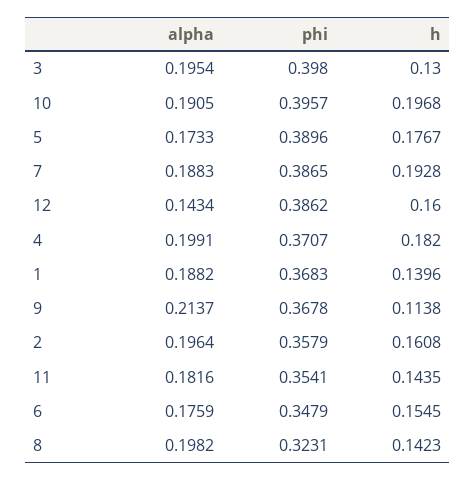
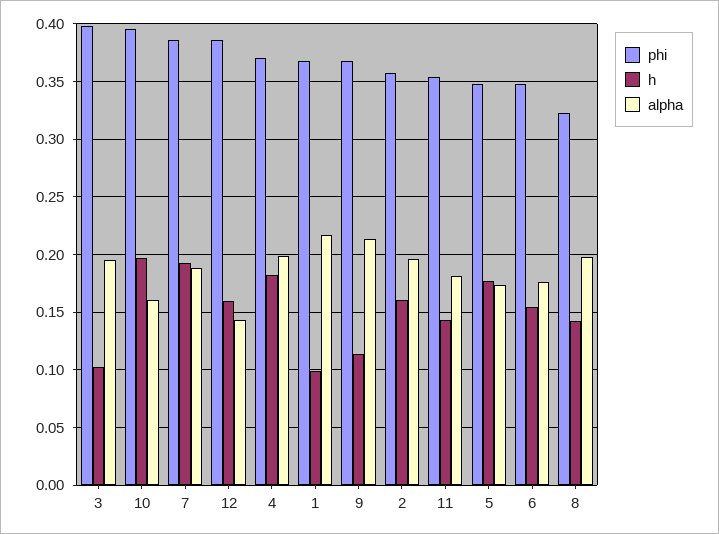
  {
    "alpha": {
      "3": 0.1954,
-     "10": 0.1905,
+     "10": 0.16,
      "5": 0.1733,
      "7": 0.1883,
      "12": 0.1434,
      "4": 0.1991,
-     "1": 0.1882,
+     "1": 0.22,
      "9": 0.2137,
      "2": 0.1964,
      "11": 0.1816,
      "6": 0.1759,
      "8": 0.1982
    },
    "phi": {
      "3": 0.398,
      "10": 0.3957,
-     "5": 0.3896,
+     "5": 0.35,
      "7": 0.3865,
      "12": 0.3862,
      "4": 0.3707,
      "1": 0.3683,
      "9": 0.3678,
      "2": 0.3579,
      "11": 0.3541,
      "6": 0.3479,
      "8": 0.3231
    },
    "h": {
-     "3": 0.13,
+     "3": 0.1,
      "10": 0.1968,
      "5": 0.1767,
      "7": 0.1928,
      "12": 0.16,
      "4": 0.182,
-     "1": 0.1396,
+     "1": 0.1,
      "9": 0.1138,
      "2": 0.1608,
      "11": 0.1435,
      "6": 0.1545,
      "8": 0.1423
    }
  }

